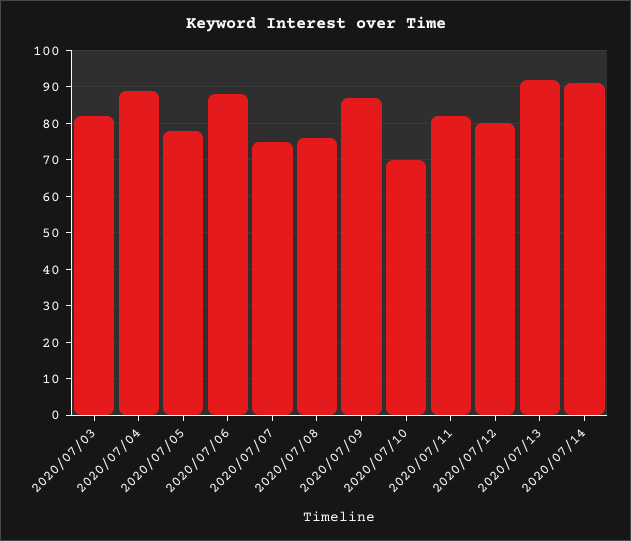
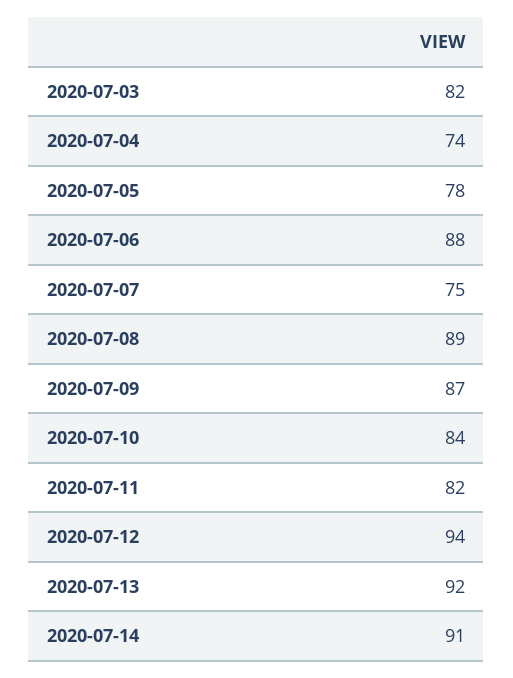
  {
    "2020/07/03": 82,
-   "2020/07/04": 90,
+   "2020/07/04": 74,
    "2020/07/05": 78,
    "2020/07/06": 88,
    "2020/07/07": 75,
-   "2020/07/08": 75,
+   "2020/07/08": 89,
    "2020/07/09": 87,
-   "2020/07/10": 70,
+   "2020/07/10": 84,
    "2020/07/11": 82,
-   "2020/07/12": 80,
+   "2020/07/12": 94,
    "2020/07/13": 92,
    "2020/07/14": 91
  }

